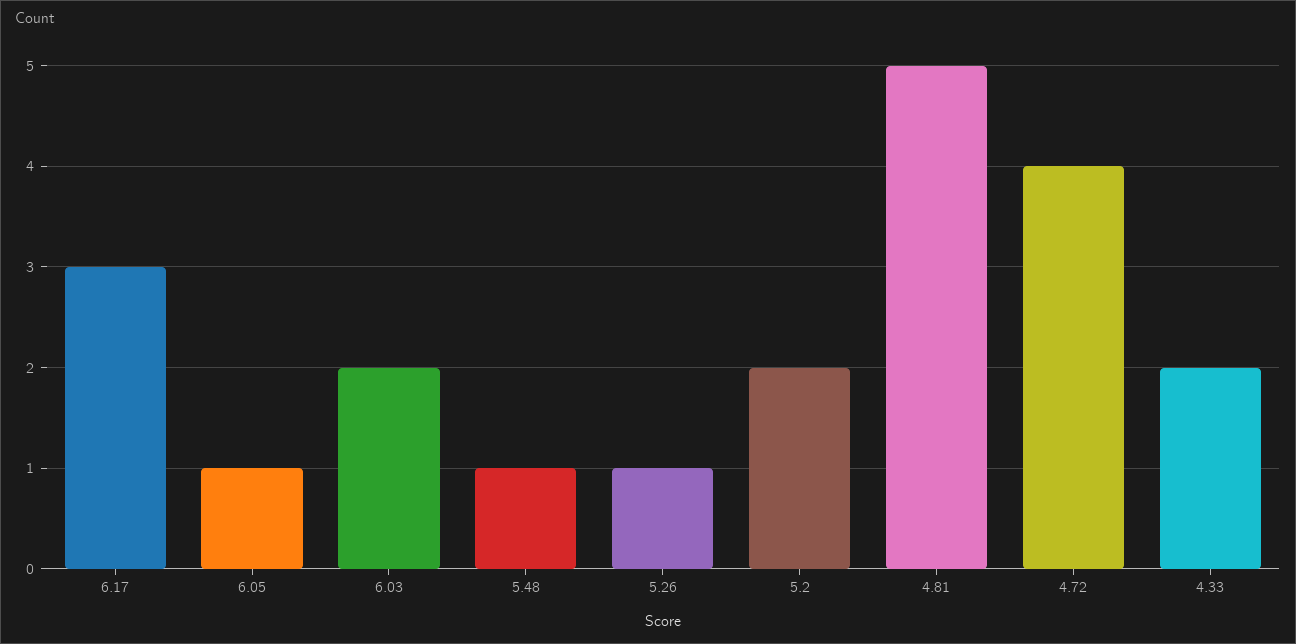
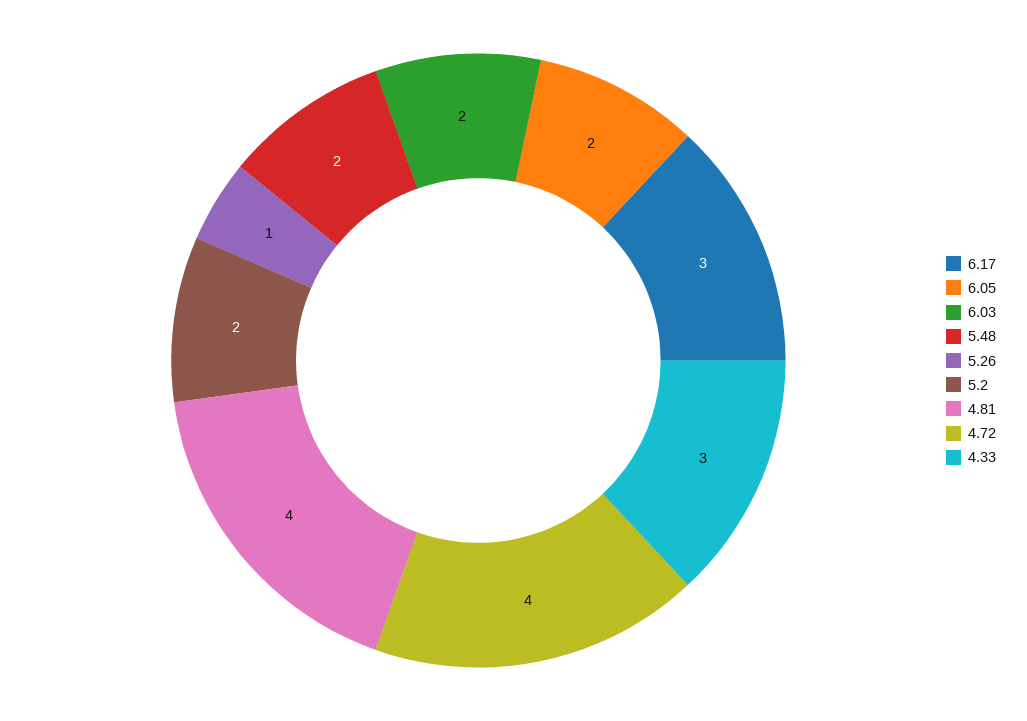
  {
    "6.17": 3,
-   "6.05": 1,
+   "6.05": 2,
    "6.03": 2,
-   "5.48": 1,
+   "5.48": 2,
    "5.26": 1,
    "5.2": 2,
-   "4.81": 5,
+   "4.81": 4,
    "4.72": 4,
-   "4.33": 2
+   "4.33": 3
  }

